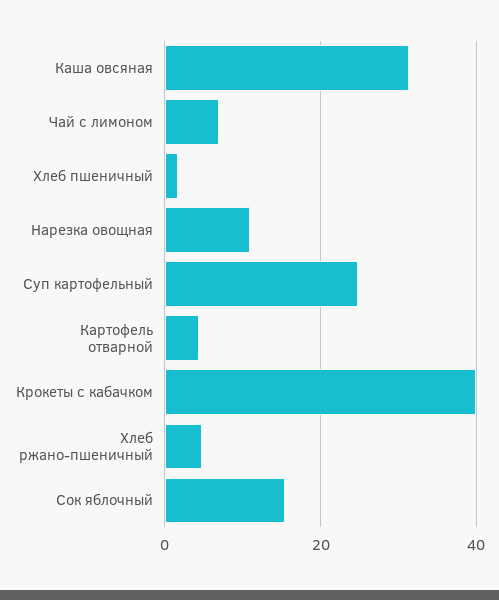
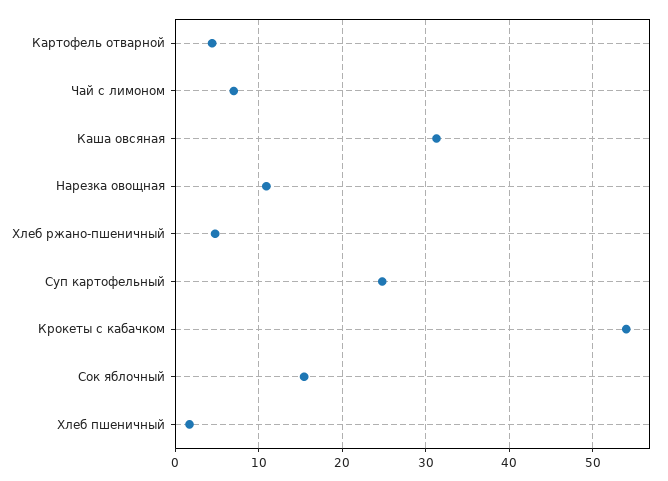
  {
    "Каша овсяная": 31,
    "Чай с лимоном": 7,
    "Хлеб пшеничный": 2,
    "Нарезка овощная": 11,
    "Суп картофельный": 25,
    "Картофель отварной": 4,
-   "Крокеты с кабачком": 40,
+   "Крокеты с кабачком": 54,
    "Хлеб ржано-пшеничный": 5,
    "Сок яблочный": 15
  }

